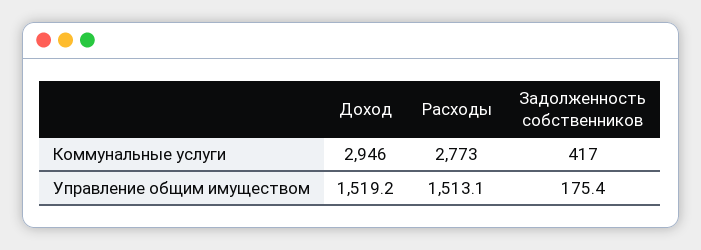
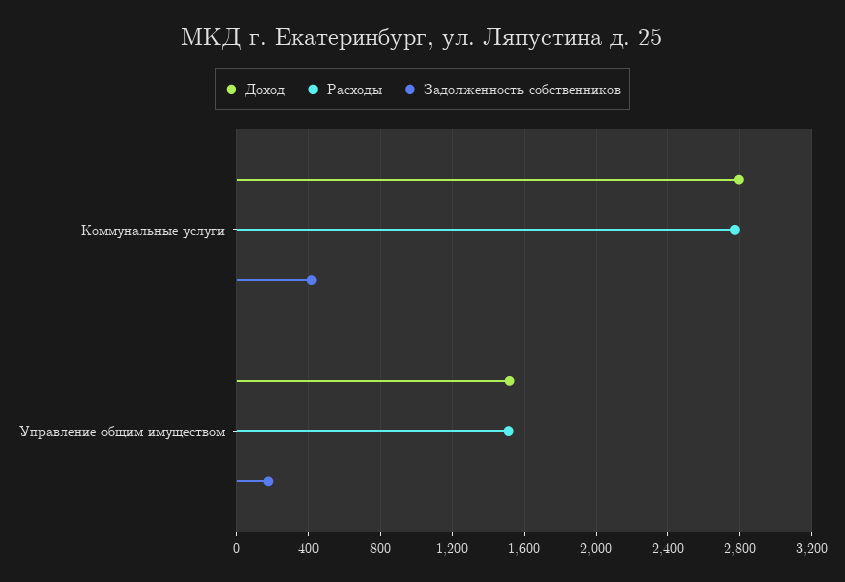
  {
    "Доход": {
-     "Коммунальные услуги": 2946,
+     "Коммунальные услуги": 2800,
      "Управление общим имуществом": 1519.2
    },
    "Расходы": {
      "Коммунальные услуги": 2773,
      "Управление общим имуществом": 1513.1
    },
    "Задолженность собственников": {
      "Коммунальные услуги": 417,
      "Управление общим имуществом": 175.4
    }
  }

